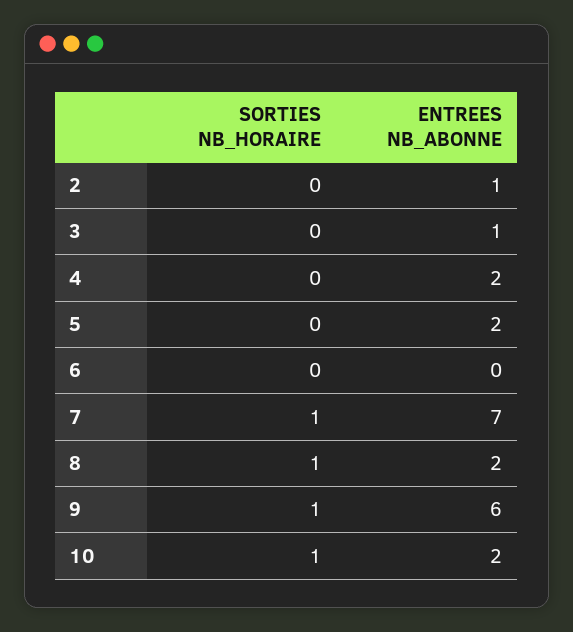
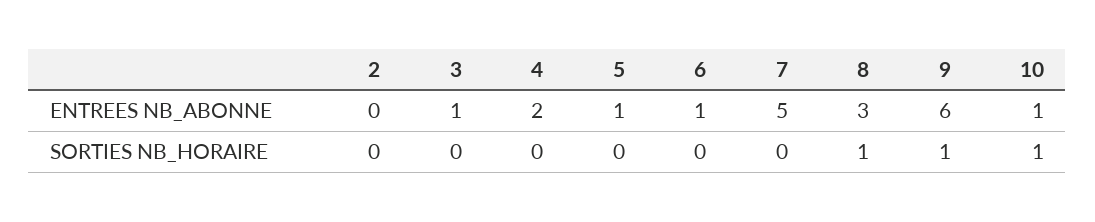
  {
    "SORTIES NB_HORAIRE": {
      "2": 0,
      "3": 0,
      "4": 0,
      "5": 0,
      "6": 0,
-     "7": 1,
+     "7": 0,
      "8": 1,
      "9": 1,
      "10": 1
    },
    "ENTREES NB_ABONNE": {
-     "2": 1,
+     "2": 0,
      "3": 1,
      "4": 2,
-     "5": 2,
+     "5": 1,
-     "6": 0,
+     "6": 1,
-     "7": 7,
+     "7": 5,
-     "8": 2,
+     "8": 3,
      "9": 6,
-     "10": 2
+     "10": 1
    }
  }

